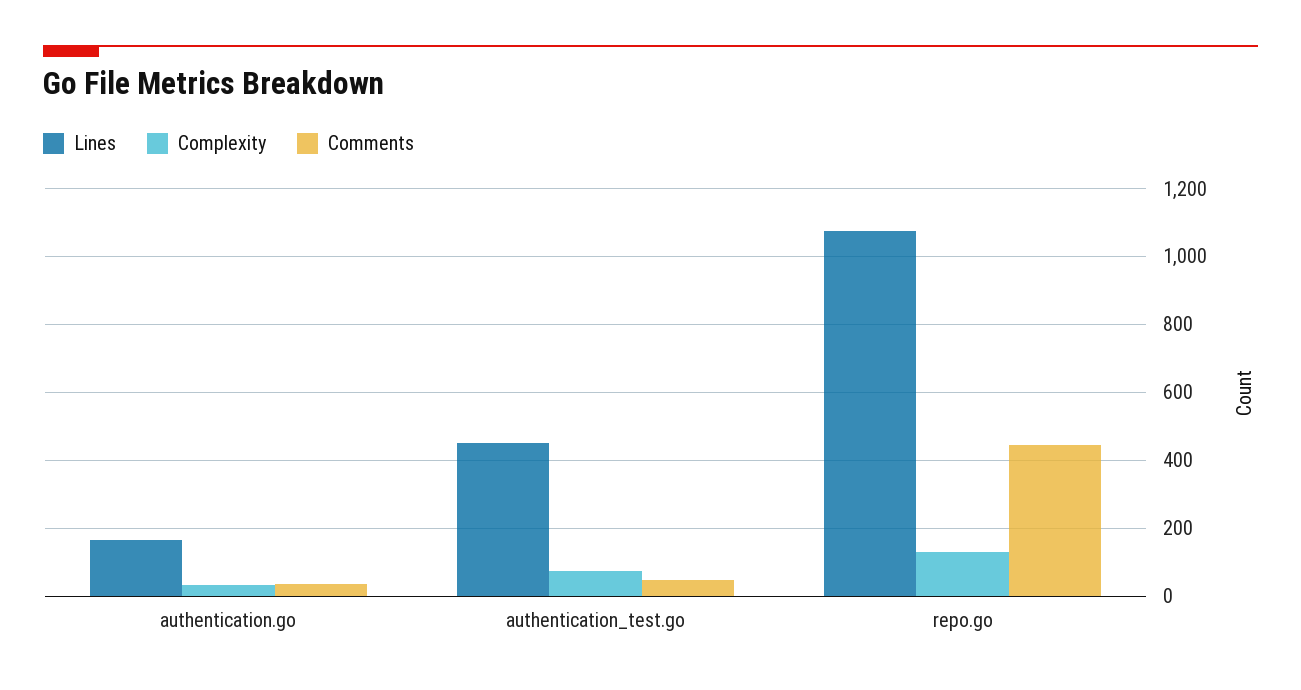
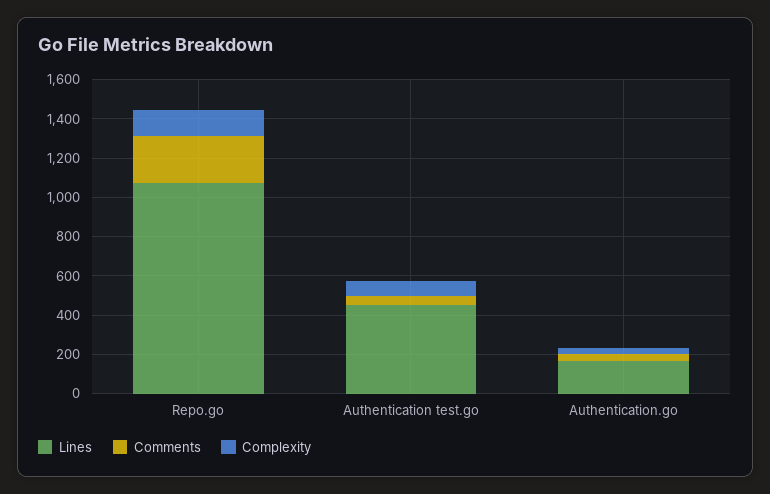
  {
    "Lines": {
      "authentication.go": 160,
      "authentication_test.go": 460,
      "repo.go": 1080
    },
    "Complexity": {
      "authentication.go": 40,
      "authentication_test.go": 80,
      "repo.go": 140
    },
    "Comments": {
      "authentication.go": 40,
      "authentication_test.go": 40,
-     "repo.go": 440
+     "repo.go": 250
    }
  }

